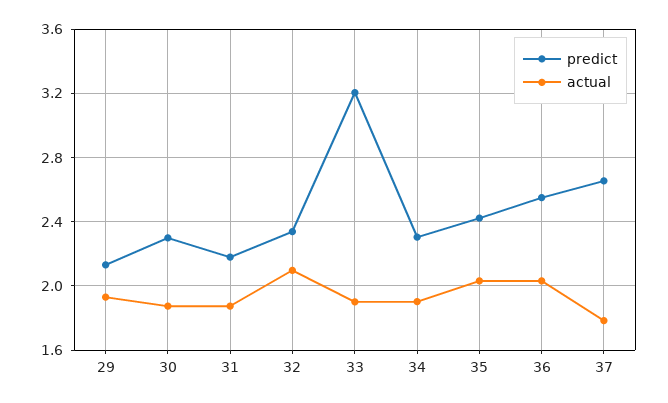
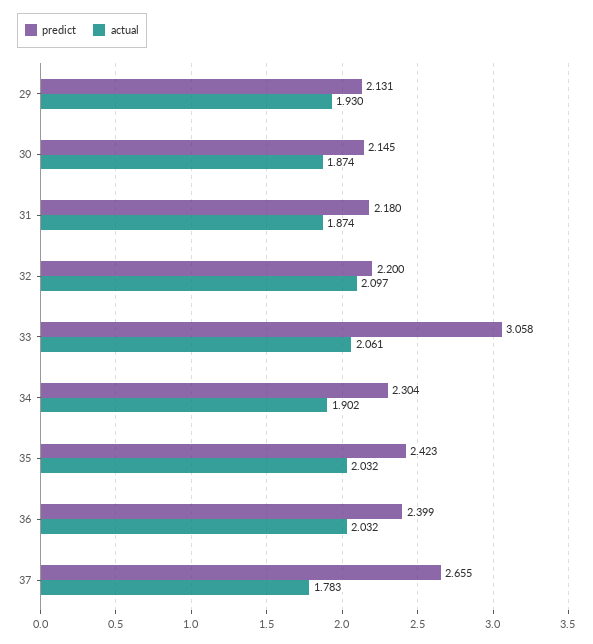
  {
    "predict": {
      "29": 2.131,
-     "30": 2.3,
+     "30": 2.145,
      "31": 2.18,
-     "32": 2.35,
+     "32": 2.2,
-     "33": 3.2,
+     "33": 3.058,
      "34": 2.304,
      "35": 2.423,
-     "36": 2.55,
+     "36": 2.399,
      "37": 2.655
    },
    "actual": {
      "29": 1.93,
      "30": 1.874,
      "31": 1.874,
      "32": 2.097,
-     "33": 1.9,
+     "33": 2.061,
      "34": 1.902,
      "35": 2.032,
      "36": 2.032,
      "37": 1.783
    }
  }

